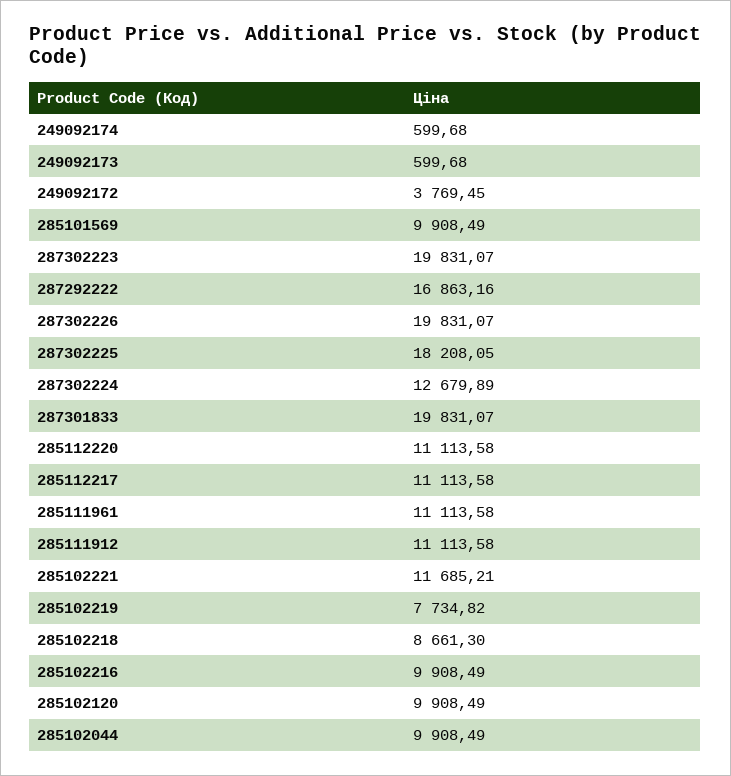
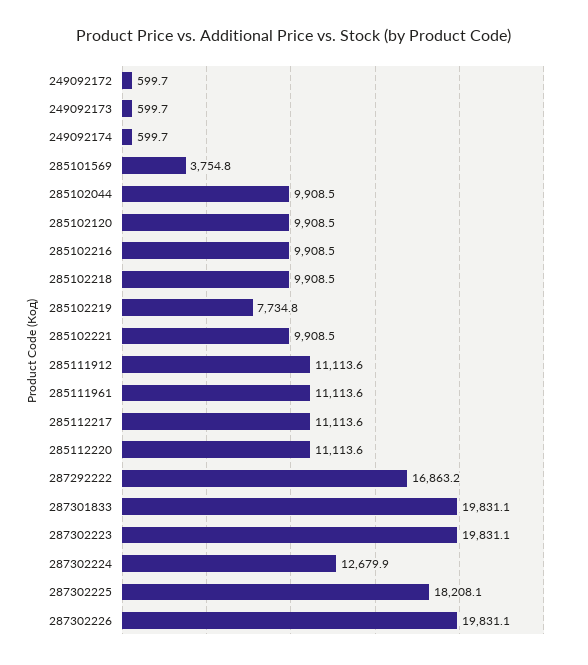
  {
    "249092174": 599.68,
    "249092173": 599.68,
-   "249092172": 3769.45,
+   "249092172": 599.7,
-   "285101569": 9908.49,
+   "285101569": 3754.8,
    "287302223": 19831.07,
    "287292222": 16863.16,
    "287302226": 19831.07,
    "287302225": 18208.05,
    "287302224": 12679.89,
    "287301833": 19831.07,
    "285112220": 11113.58,
    "285112217": 11113.58,
    "285111961": 11113.58,
    "285111912": 11113.58,
-   "285102221": 11685.21,
+   "285102221": 9908.5,
    "285102219": 7734.82,
-   "285102218": 8661.3,
+   "285102218": 9908.5,
    "285102216": 9908.49,
    "285102120": 9908.49,
    "285102044": 9908.49
  }

